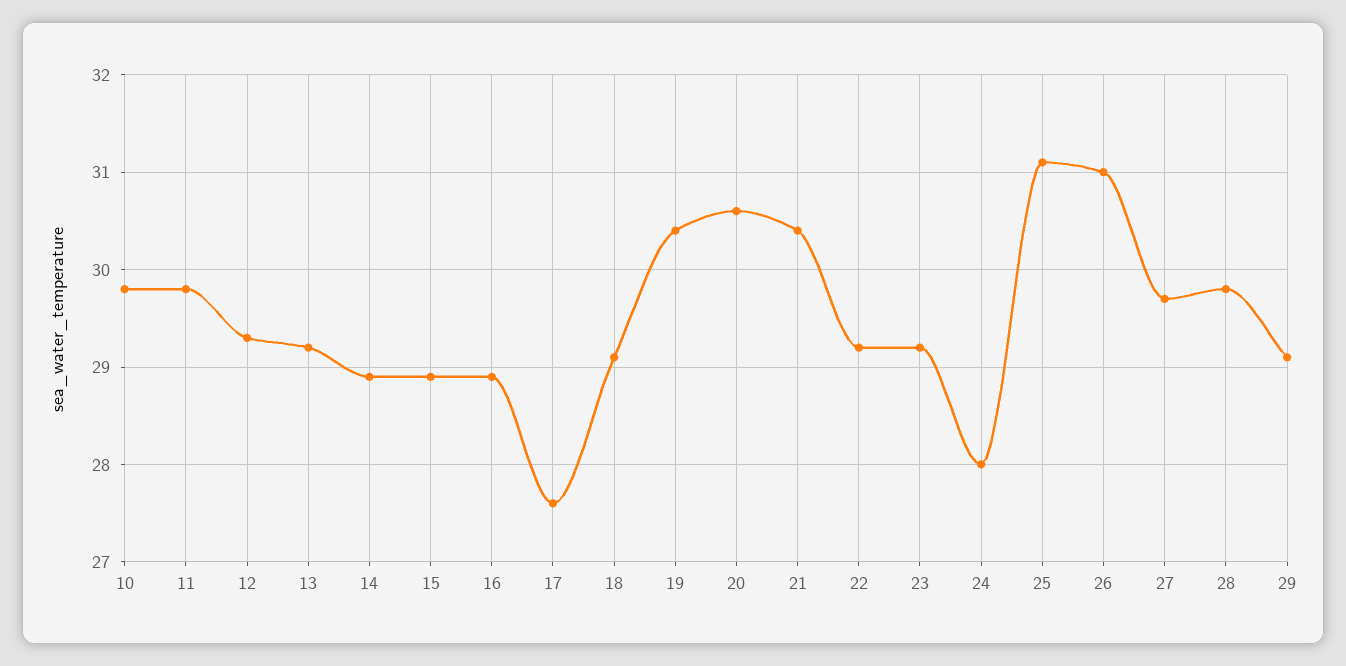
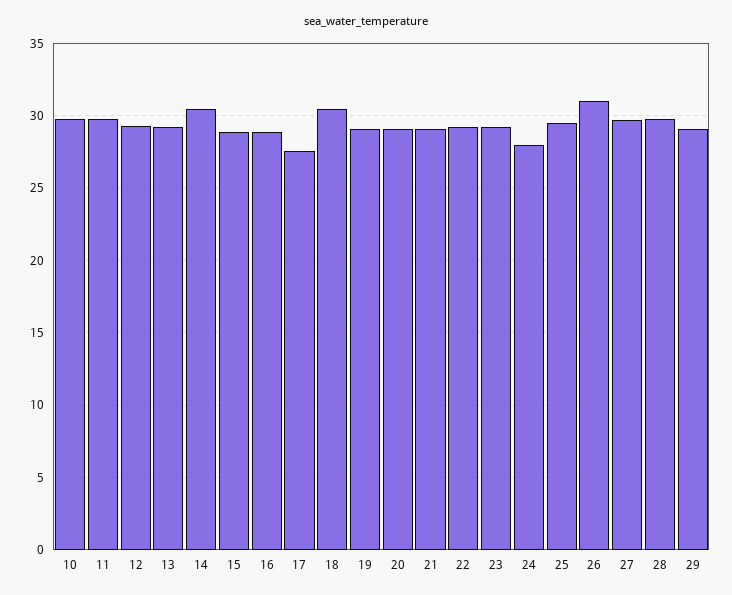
  {
    "10": 29.8,
    "11": 29.8,
    "12": 29.3,
    "13": 29.2,
-   "14": 28.9,
+   "14": 30.5,
    "15": 28.9,
    "16": 28.9,
    "17": 27.6,
-   "18": 29.1,
+   "18": 30.5,
-   "19": 30.4,
+   "19": 29,
-   "20": 30.6,
+   "20": 29,
-   "21": 30.4,
+   "21": 29,
    "22": 29.2,
    "23": 29.2,
    "24": 28,
-   "25": 31.1,
+   "25": 29.5,
    "26": 31,
    "27": 29.7,
    "28": 29.8,
    "29": 29.1
  }

